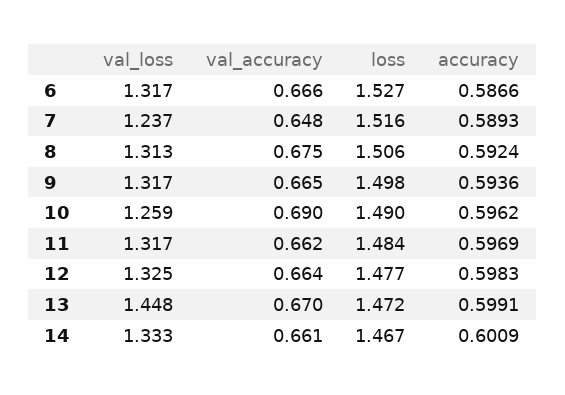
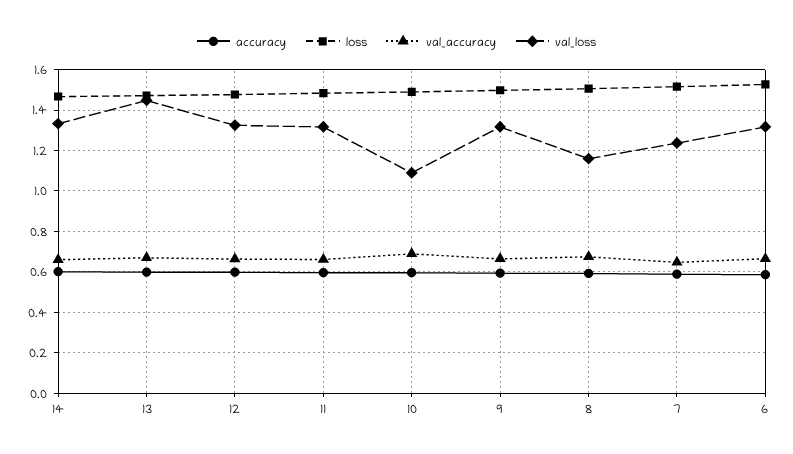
  {
    "val_loss": {
      "6": 1.317,
      "7": 1.237,
-     "8": 1.313,
+     "8": 1.15,
      "9": 1.317,
-     "10": 1.259,
+     "10": 1.1,
      "11": 1.317,
      "12": 1.325,
      "13": 1.448,
      "14": 1.333
    },
    "val_accuracy": {
      "6": 0.666,
      "7": 0.648,
      "8": 0.675,
      "9": 0.665,
      "10": 0.69,
      "11": 0.662,
      "12": 0.664,
      "13": 0.67,
      "14": 0.661
    },
    "loss": {
      "6": 1.527,
      "7": 1.516,
      "8": 1.506,
      "9": 1.498,
      "10": 1.49,
      "11": 1.484,
      "12": 1.477,
      "13": 1.472,
      "14": 1.467
    },
    "accuracy": {
      "6": 0.5866,
      "7": 0.5893,
      "8": 0.5924,
      "9": 0.5936,
      "10": 0.5962,
      "11": 0.5969,
      "12": 0.5983,
      "13": 0.5991,
      "14": 0.6009
    }
  }

